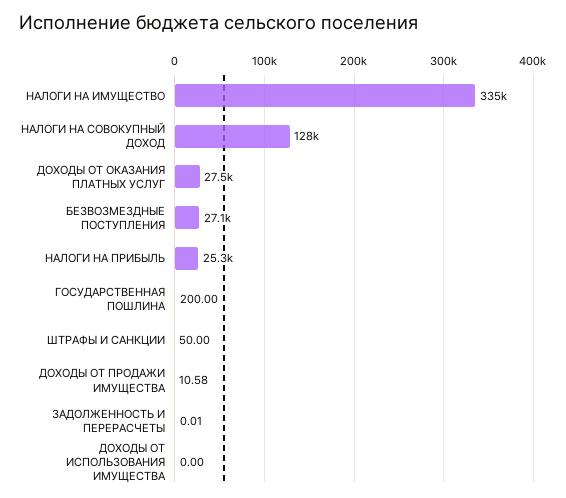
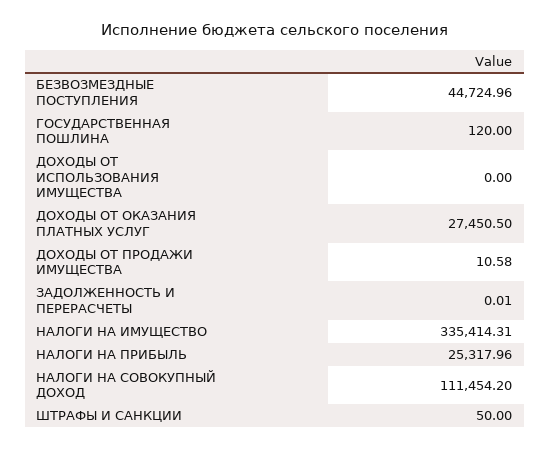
  {
    "НАЛОГИ НА ИМУЩЕСТВО": 335414.31,
-   "НАЛОГИ НА СОВОКУПНЫЙ ДОХОД": 128000,
+   "НАЛОГИ НА СОВОКУПНЫЙ ДОХОД": 111454.2,
    "ДОХОДЫ ОТ ОКАЗАНИЯ ПЛАТНЫХ УСЛУГ": 27450.5,
-   "БЕЗВОЗМЕЗДНЫЕ ПОСТУПЛЕНИЯ": 27100,
+   "БЕЗВОЗМЕЗДНЫЕ ПОСТУПЛЕНИЯ": 44724.96,
    "НАЛОГИ НА ПРИБЫЛЬ": 25317.96,
-   "ГОСУДАРСТВЕННАЯ ПОШЛИНА": 200,
+   "ГОСУДАРСТВЕННАЯ ПОШЛИНА": 120,
    "ШТРАФЫ И САНКЦИИ": 50,
    "ДОХОДЫ ОТ ПРОДАЖИ ИМУЩЕСТВА": 10.58,
    "ЗАДОЛЖЕННОСТЬ И ПЕРЕРАСЧЕТЫ": 0.01,
    "ДОХОДЫ ОТ ИСПОЛЬЗОВАНИЯ ИМУЩЕСТВА": 0
  }

